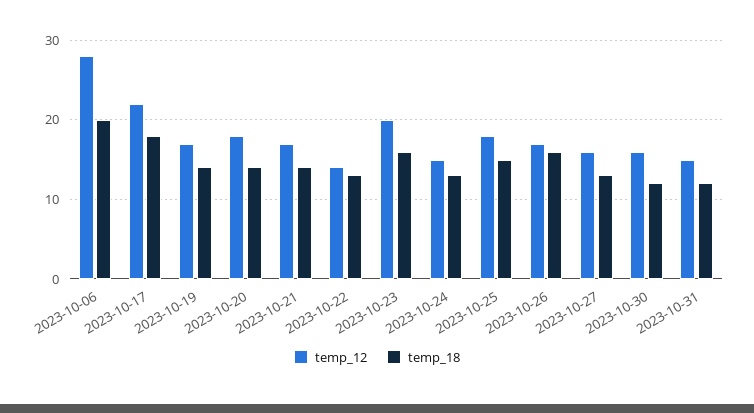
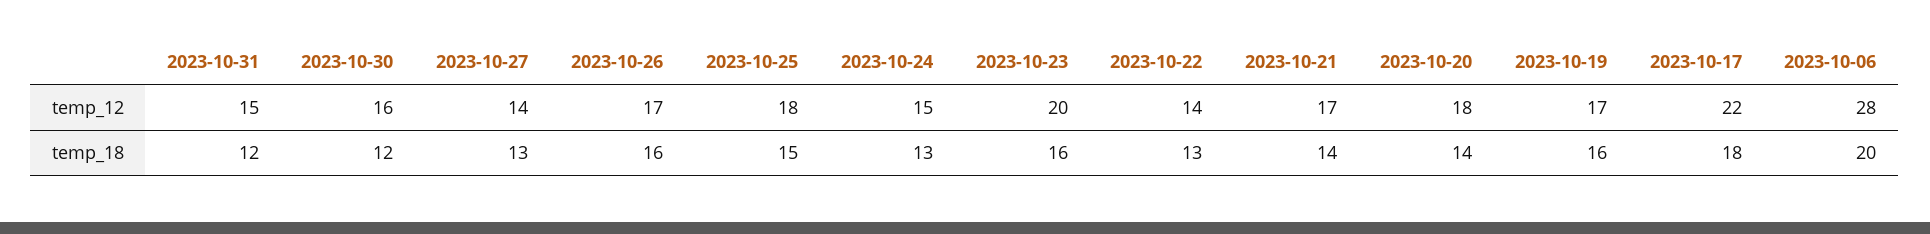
  {
    "temp_12": {
      "2023-10-06": 28,
      "2023-10-17": 22,
      "2023-10-19": 17,
      "2023-10-20": 18,
      "2023-10-21": 17,
      "2023-10-22": 14,
      "2023-10-23": 20,
      "2023-10-24": 15,
      "2023-10-25": 18,
      "2023-10-26": 17,
-     "2023-10-27": 16,
+     "2023-10-27": 14,
      "2023-10-30": 16,
      "2023-10-31": 15
    },
    "temp_18": {
      "2023-10-06": 20,
      "2023-10-17": 18,
-     "2023-10-19": 14,
+     "2023-10-19": 16,
      "2023-10-20": 14,
      "2023-10-21": 14,
      "2023-10-22": 13,
      "2023-10-23": 16,
      "2023-10-24": 13,
      "2023-10-25": 15,
      "2023-10-26": 16,
      "2023-10-27": 13,
      "2023-10-30": 12,
      "2023-10-31": 12
    }
  }

